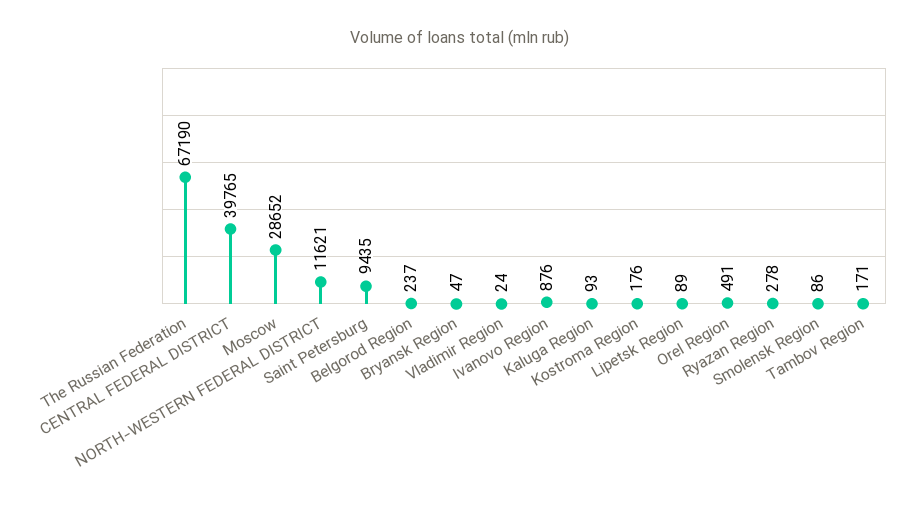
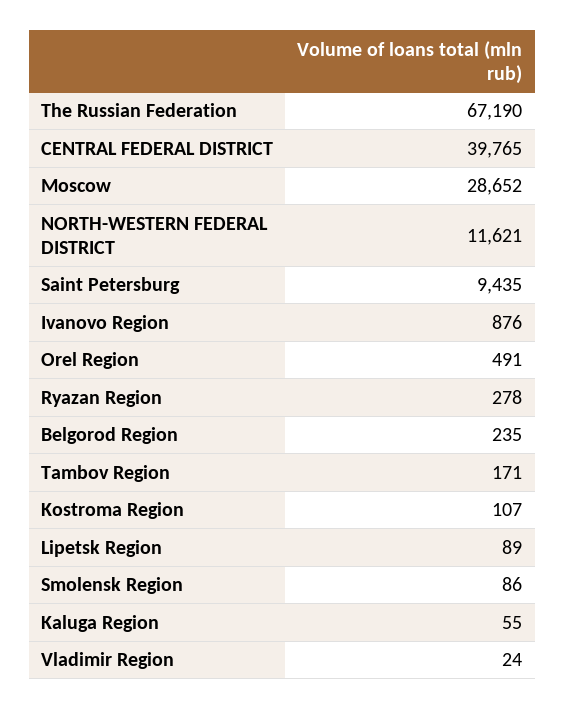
  {
    "The Russian Federation": 67190,
    "CENTRAL FEDERAL DISTRICT": 39765,
    "Moscow": 28652,
    "NORTH-WESTERN FEDERAL DISTRICT": 11621,
    "Saint Petersburg": 9435,
-   "Belgorod Region": 237,
+   "Belgorod Region": 235,
-   "Bryansk Region": 47,
    "Vladimir Region": 24,
    "Ivanovo Region": 876,
-   "Kaluga Region": 93,
+   "Kaluga Region": 55,
-   "Kostroma Region": 176,
+   "Kostroma Region": 107,
    "Lipetsk Region": 89,
    "Orel Region": 491,
    "Ryazan Region": 278,
    "Smolensk Region": 86,
    "Tambov Region": 171
  }

